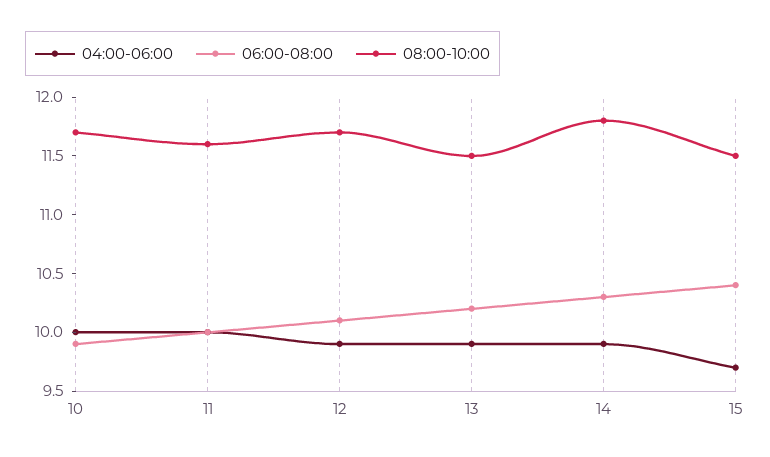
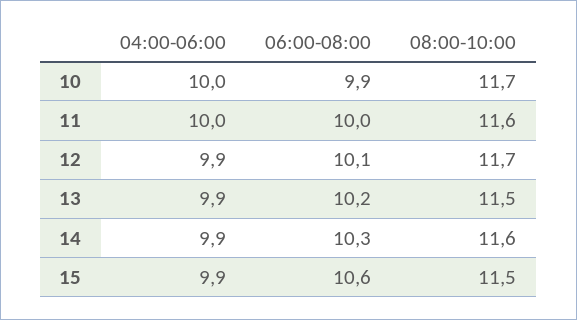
  {
    "04:00-06:00": {
      "10": 10,
      "11": 10,
      "12": 9.9,
      "13": 9.9,
      "14": 9.9,
-     "15": 9.7
+     "15": 9.9
    },
    "06:00-08:00": {
      "10": 9.9,
      "11": 10,
      "12": 10.1,
      "13": 10.2,
      "14": 10.3,
-     "15": 10.4
+     "15": 10.6
    },
    "08:00-10:00": {
      "10": 11.7,
      "11": 11.6,
      "12": 11.7,
      "13": 11.5,
-     "14": 11.8,
+     "14": 11.6,
      "15": 11.5
    }
  }

